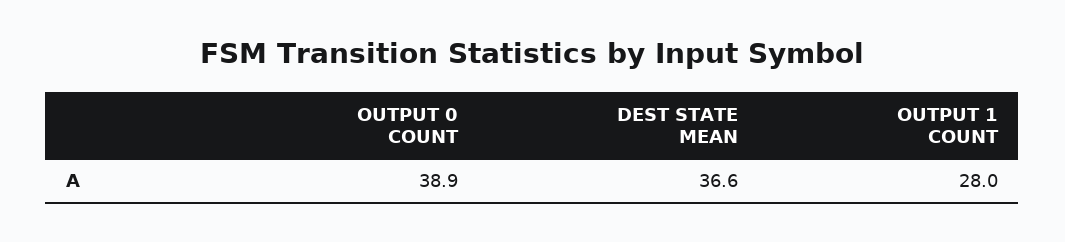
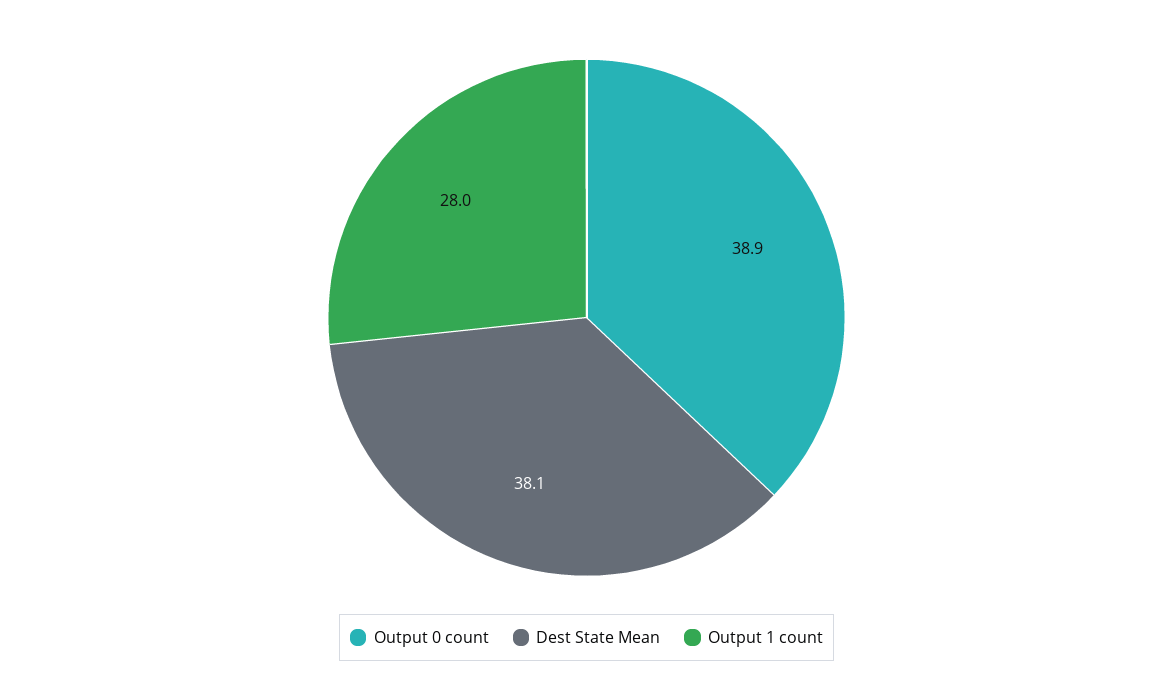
  {
    "OUTPUT 0 COUNT": 38.9,
-   "DEST STATE MEAN": 36.6,
+   "DEST STATE MEAN": 38.1,
    "OUTPUT 1 COUNT": 28
  }

